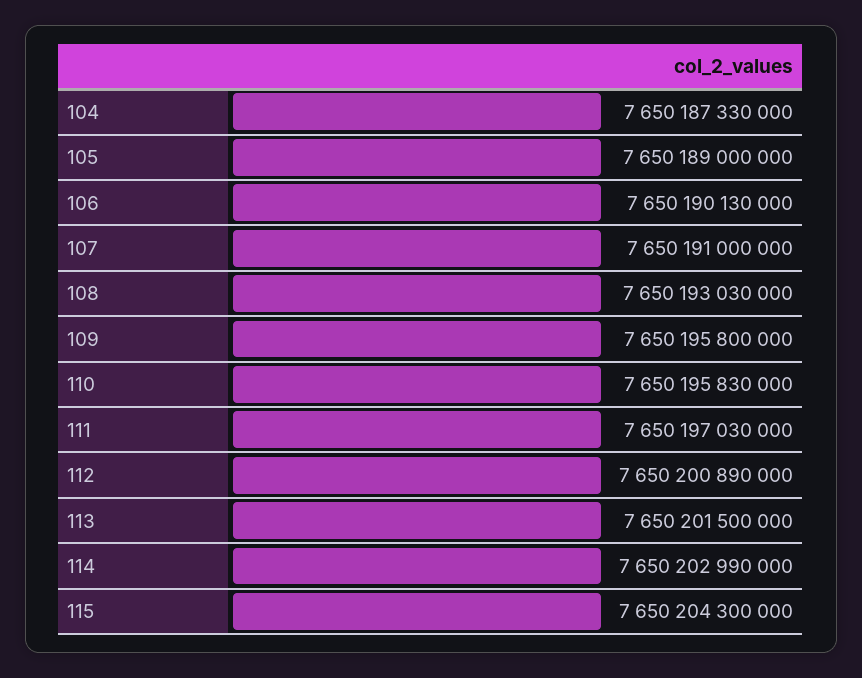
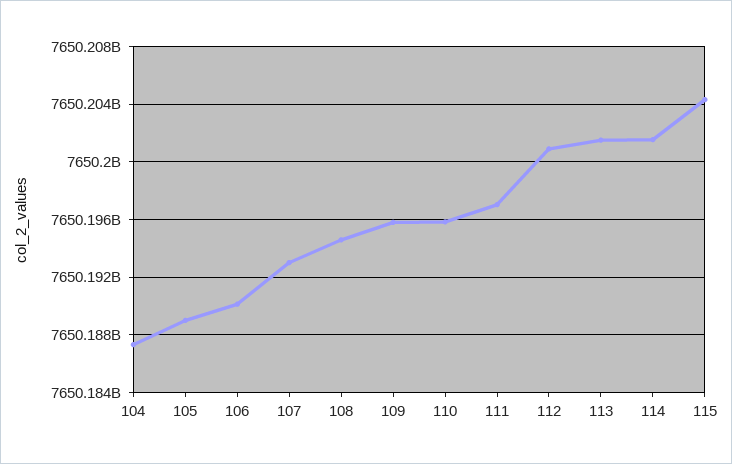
  {
    "104": 7650187330000,
    "105": 7650189000000,
    "106": 7650190130000,
-   "107": 7650191000000,
+   "107": 7650193000000,
-   "108": 7650193030000,
+   "108": 7650194500000,
    "109": 7650195800000,
    "110": 7650195830000,
    "111": 7650197030000,
    "112": 7650200890000,
    "113": 7650201500000,
-   "114": 7650202990000,
+   "114": 7650201500000,
    "115": 7650204300000
  }

